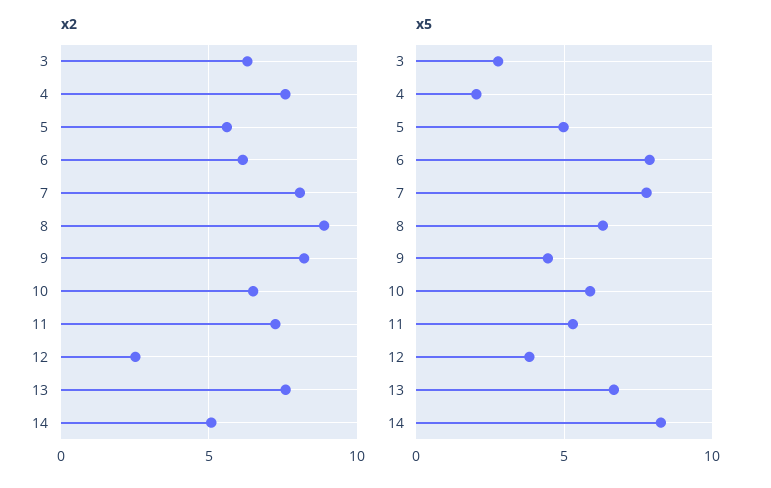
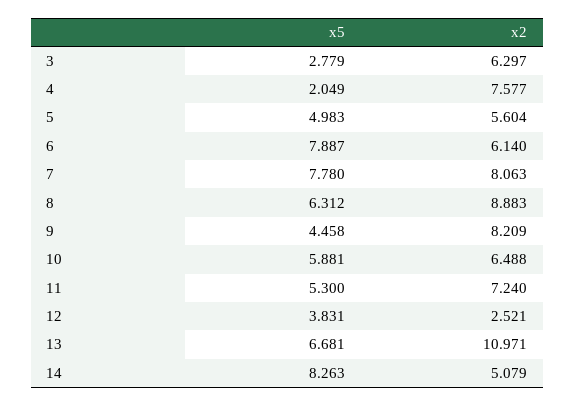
  {
    "x2": {
      "3": 6.297,
      "4": 7.577,
      "5": 5.604,
      "6": 6.14,
      "7": 8.063,
      "8": 8.883,
      "9": 8.209,
      "10": 6.488,
      "11": 7.24,
      "12": 2.521,
-     "13": 7.5,
+     "13": 10.971,
      "14": 5.079
    },
    "x5": {
      "3": 2.779,
      "4": 2.049,
      "5": 4.983,
      "6": 7.887,
      "7": 7.78,
      "8": 6.312,
      "9": 4.458,
      "10": 5.881,
      "11": 5.3,
      "12": 3.831,
      "13": 6.681,
      "14": 8.263
    }
  }

